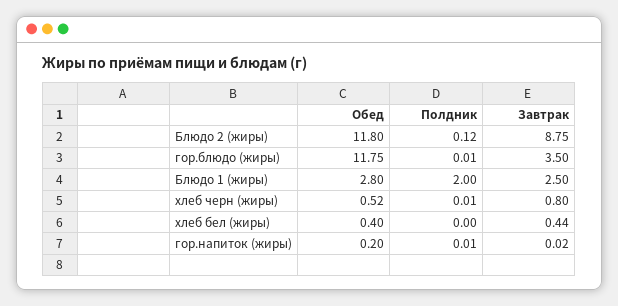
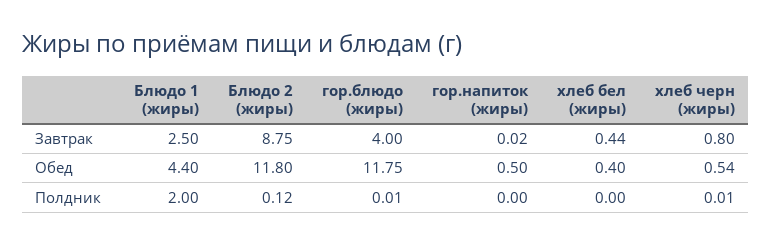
  {
    "Обед": {
      "Блюдо 2 (жиры)": 11.8,
      "гор.блюдо (жиры)": 11.75,
-     "Блюдо 1 (жиры)": 2.8,
+     "Блюдо 1 (жиры)": 4.4,
-     "хлеб черн (жиры)": 0.52,
+     "хлеб черн (жиры)": 0.54,
      "хлеб бел (жиры)": 0.4,
-     "гор.напиток (жиры)": 0.2
+     "гор.напиток (жиры)": 0.5
    },
    "Полдник": {
      "Блюдо 2 (жиры)": 0.12,
      "гор.блюдо (жиры)": 0.01,
      "Блюдо 1 (жиры)": 2,
      "хлеб черн (жиры)": 0.01,
      "хлеб бел (жиры)": 0,
-     "гор.напиток (жиры)": 0.01
+     "гор.напиток (жиры)": 0
    },
    "Завтрак": {
      "Блюдо 2 (жиры)": 8.75,
-     "гор.блюдо (жиры)": 3.5,
+     "гор.блюдо (жиры)": 4,
      "Блюдо 1 (жиры)": 2.5,
      "хлеб черн (жиры)": 0.8,
      "хлеб бел (жиры)": 0.44,
      "гор.напиток (жиры)": 0.02
    }
  }

